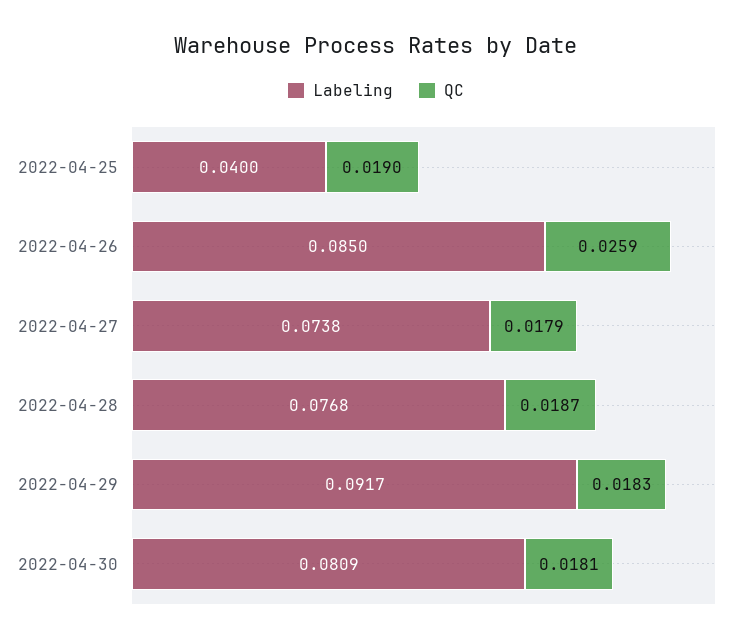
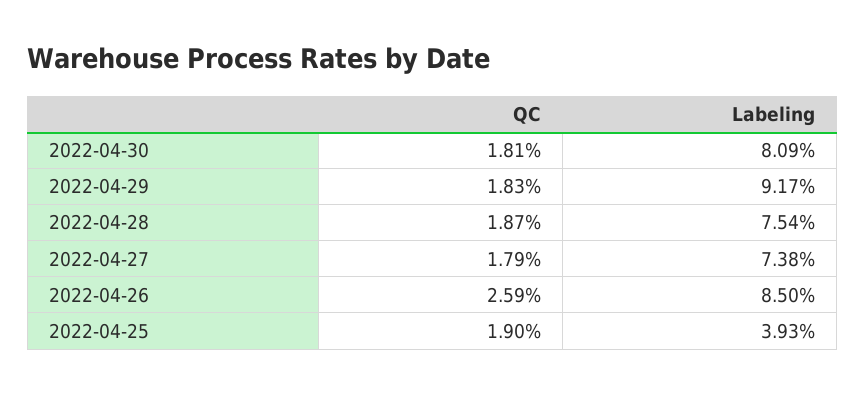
  {
    "Labeling": {
-     "2022-04-25": 0.04,
+     "2022-04-25": 0.0393,
      "2022-04-26": 0.085,
      "2022-04-27": 0.0738,
-     "2022-04-28": 0.0768,
+     "2022-04-28": 0.0754,
      "2022-04-29": 0.0917,
      "2022-04-30": 0.0809
    },
    "QC": {
      "2022-04-25": 0.019,
      "2022-04-26": 0.0259,
      "2022-04-27": 0.0179,
      "2022-04-28": 0.0187,
      "2022-04-29": 0.0183,
      "2022-04-30": 0.0181
    }
  }

